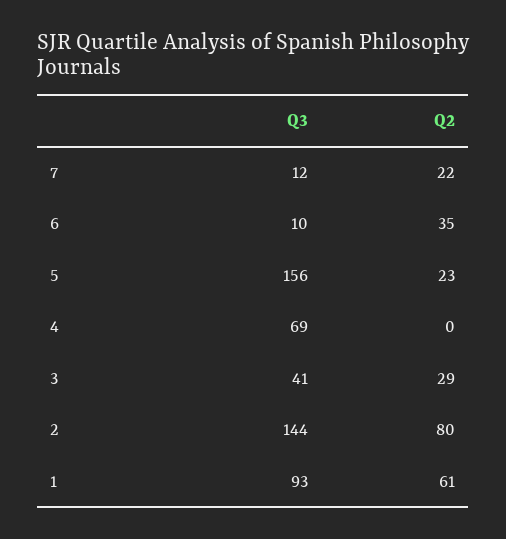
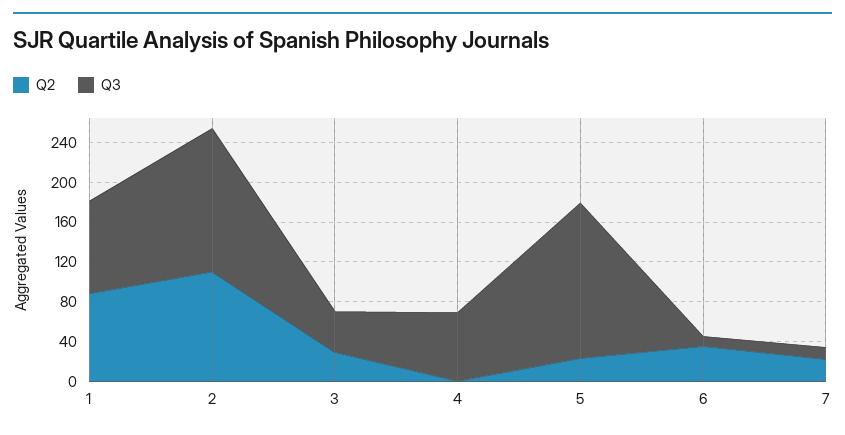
  {
    "Q3": {
      "7": 12,
      "6": 10,
      "5": 156,
      "4": 69,
      "3": 41,
      "2": 144,
      "1": 93
    },
    "Q2": {
      "7": 22,
      "6": 35,
      "5": 23,
      "4": 0,
      "3": 29,
-     "2": 80,
+     "2": 110,
-     "1": 61
+     "1": 90
    }
  }

